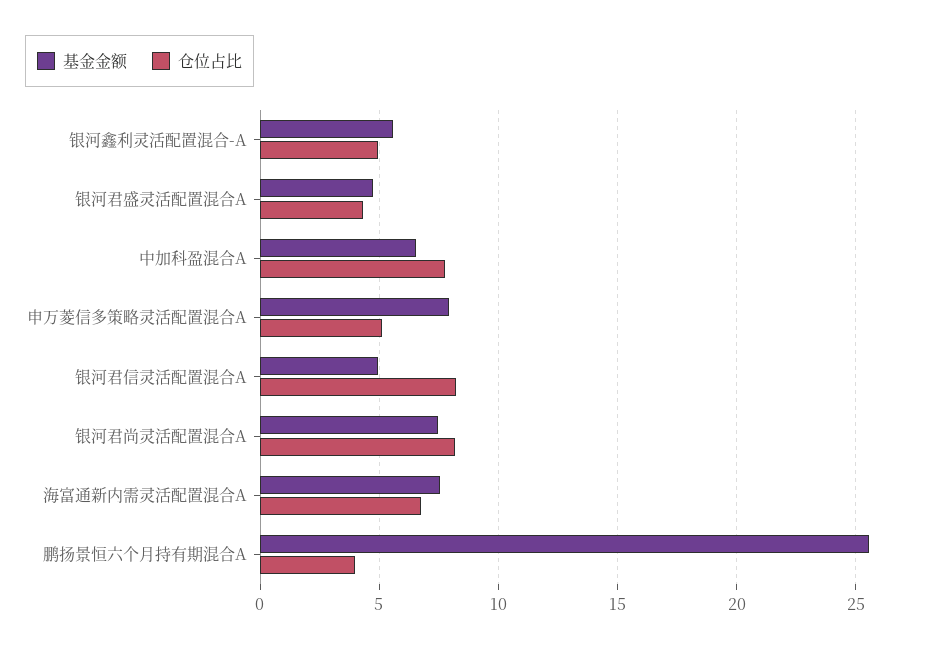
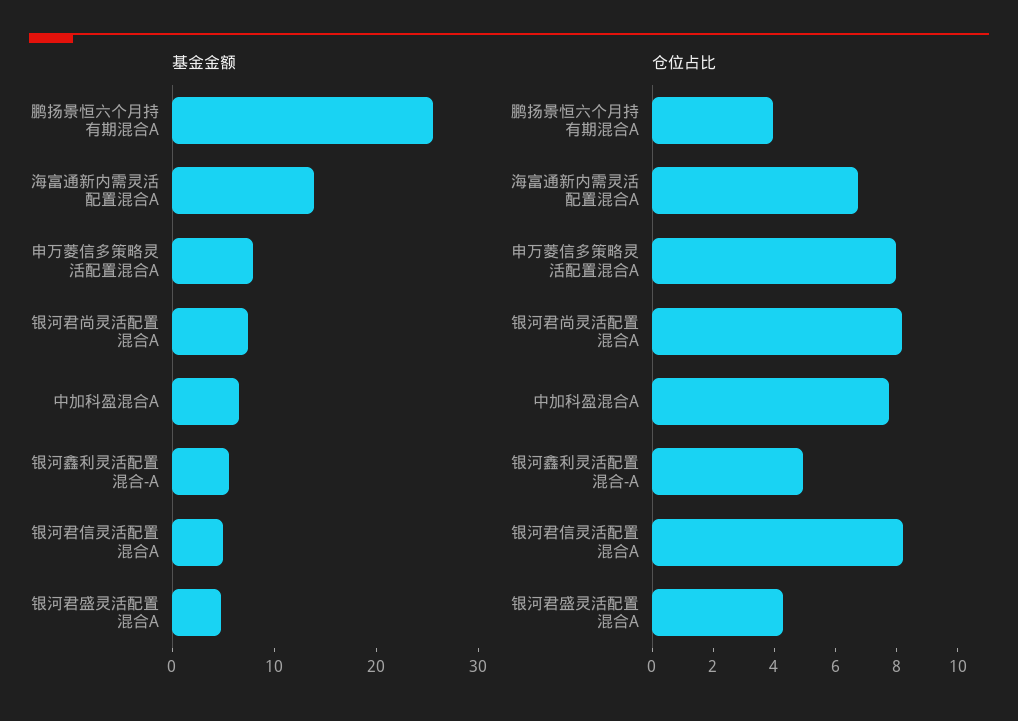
  {
    "基金金额": {
      "银河鑫利灵活配置混合-A": 5.5,
      "银河君盛灵活配置混合A": 4.5,
      "中加科盈混合A": 6.5,
      "申万菱信多策略灵活配置混合A": 8,
      "银河君信灵活配置混合A": 5,
      "银河君尚灵活配置混合A": 7.5,
-     "海富通新内需灵活配置混合A": 7.5,
+     "海富通新内需灵活配置混合A": 14,
      "鹏扬景恒六个月持有期混合A": 25.5
    },
    "仓位占比": {
      "银河鑫利灵活配置混合-A": 5,
      "银河君盛灵活配置混合A": 4.5,
      "中加科盈混合A": 8,
-     "申万菱信多策略灵活配置混合A": 5,
+     "申万菱信多策略灵活配置混合A": 8,
      "银河君信灵活配置混合A": 8,
      "银河君尚灵活配置混合A": 8,
      "海富通新内需灵活配置混合A": 6.5,
      "鹏扬景恒六个月持有期混合A": 4
    }
  }

